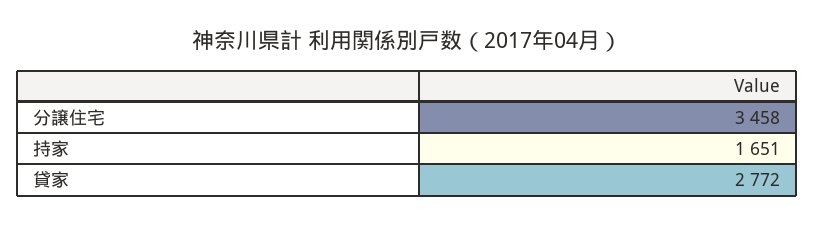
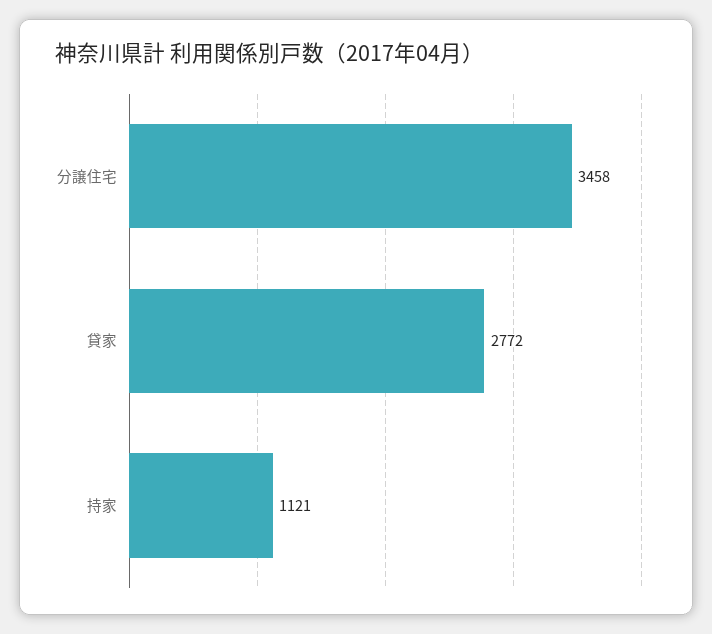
  {
    "分譲住宅": 3458,
-   "持家": 1651,
+   "持家": 1121,
    "貸家": 2772
  }

